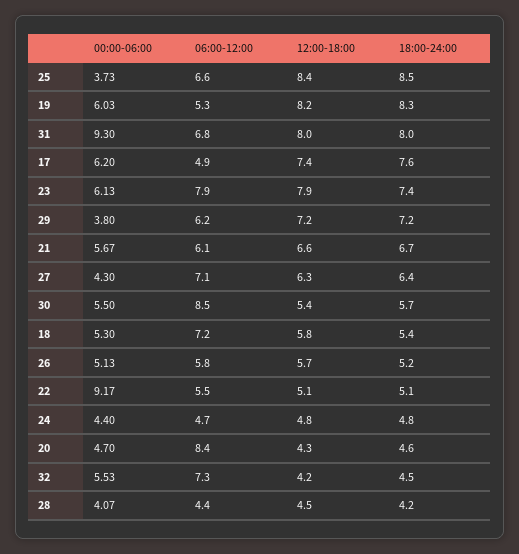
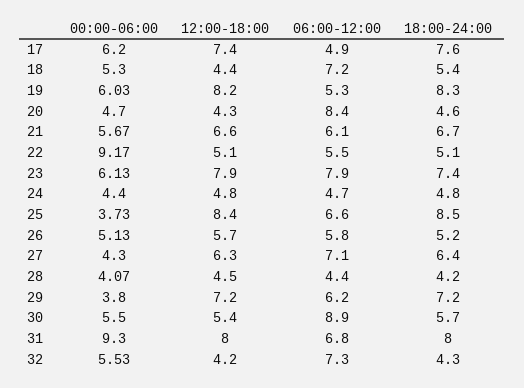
  {
    "00:00-06:00": {
      "25": 3.73,
      "19": 6.03,
      "31": 9.3,
      "17": 6.2,
      "23": 6.13,
      "29": 3.8,
      "21": 5.67,
      "27": 4.3,
      "30": 5.5,
      "18": 5.3,
      "26": 5.13,
      "22": 9.17,
      "24": 4.4,
      "20": 4.7,
      "32": 5.53,
      "28": 4.07
    },
    "06:00-12:00": {
      "25": 6.6,
      "19": 5.3,
      "31": 6.8,
      "17": 4.9,
      "23": 7.9,
      "29": 6.2,
      "21": 6.1,
      "27": 7.1,
-     "30": 8.5,
+     "30": 8.9,
      "18": 7.2,
      "26": 5.8,
      "22": 5.5,
      "24": 4.7,
      "20": 8.4,
      "32": 7.3,
      "28": 4.4
    },
    "12:00-18:00": {
      "25": 8.4,
      "19": 8.2,
      "31": 8,
      "17": 7.4,
      "23": 7.9,
      "29": 7.2,
      "21": 6.6,
      "27": 6.3,
      "30": 5.4,
-     "18": 5.8,
+     "18": 4.4,
      "26": 5.7,
      "22": 5.1,
      "24": 4.8,
      "20": 4.3,
      "32": 4.2,
      "28": 4.5
    },
    "18:00-24:00": {
      "25": 8.5,
      "19": 8.3,
      "31": 8,
      "17": 7.6,
      "23": 7.4,
      "29": 7.2,
      "21": 6.7,
      "27": 6.4,
      "30": 5.7,
      "18": 5.4,
      "26": 5.2,
      "22": 5.1,
      "24": 4.8,
      "20": 4.6,
-     "32": 4.5,
+     "32": 4.3,
      "28": 4.2
    }
  }

